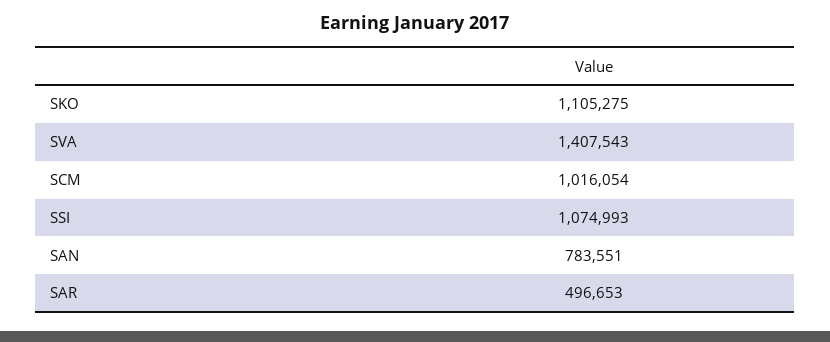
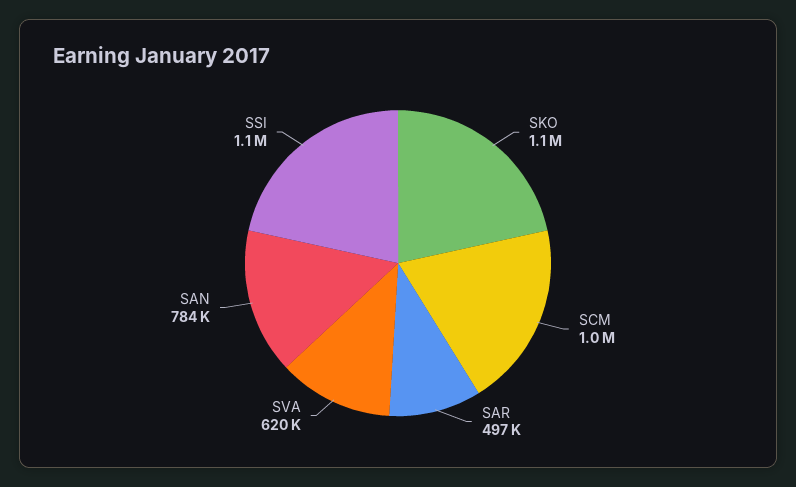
  {
    "SKO": 1105275,
-   "SVA": 1407543,
+   "SVA": 620000,
    "SCM": 1016054,
    "SSI": 1074993,
    "SAN": 783551,
    "SAR": 496653
  }

